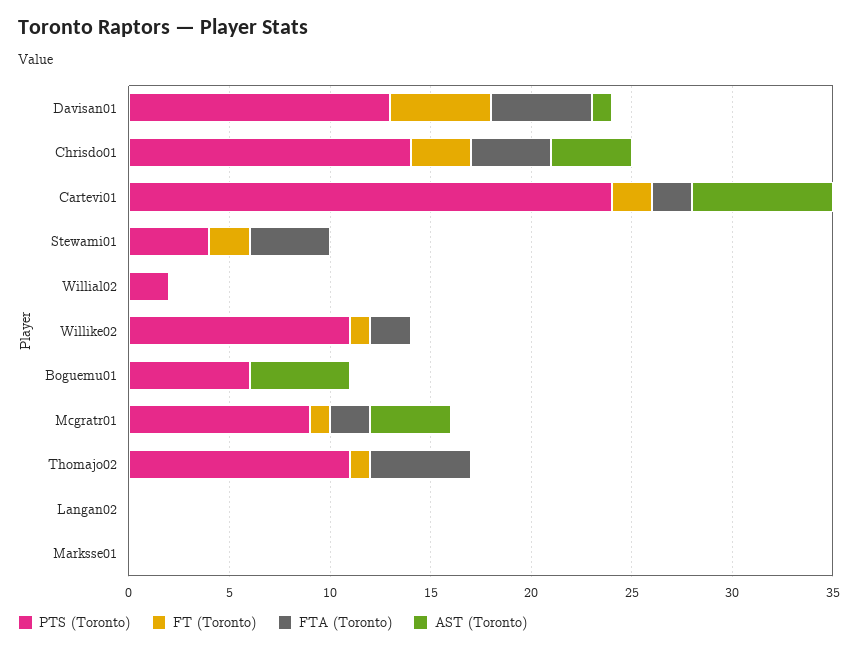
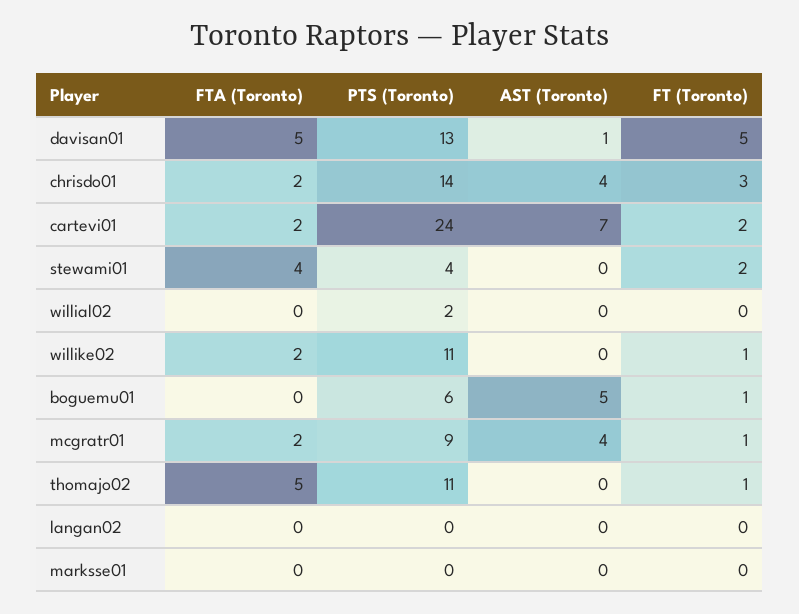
  {
    "PTS (Toronto)": {
      "Davisan01": 13,
      "Chrisdo01": 14,
      "Cartevi01": 24,
      "Stewami01": 4,
      "Willial02": 2,
      "Willike02": 11,
      "Boguemu01": 6,
      "Mcgratr01": 9,
      "Thomajo02": 11,
      "Langan02": 0,
      "Marksse01": 0
    },
    "FT (Toronto)": {
      "Davisan01": 5,
      "Chrisdo01": 3,
      "Cartevi01": 2,
      "Stewami01": 2,
      "Willial02": 0,
      "Willike02": 1,
-     "Boguemu01": 0,
+     "Boguemu01": 1,
      "Mcgratr01": 1,
      "Thomajo02": 1,
      "Langan02": 0,
      "Marksse01": 0
    },
    "FTA (Toronto)": {
      "Davisan01": 5,
-     "Chrisdo01": 4,
+     "Chrisdo01": 2,
      "Cartevi01": 2,
      "Stewami01": 4,
      "Willial02": 0,
      "Willike02": 2,
      "Boguemu01": 0,
      "Mcgratr01": 2,
      "Thomajo02": 5,
      "Langan02": 0,
      "Marksse01": 0
    },
    "AST (Toronto)": {
      "Davisan01": 1,
      "Chrisdo01": 4,
      "Cartevi01": 7,
      "Stewami01": 0,
      "Willial02": 0,
      "Willike02": 0,
      "Boguemu01": 5,
      "Mcgratr01": 4,
      "Thomajo02": 0,
      "Langan02": 0,
      "Marksse01": 0
    }
  }

